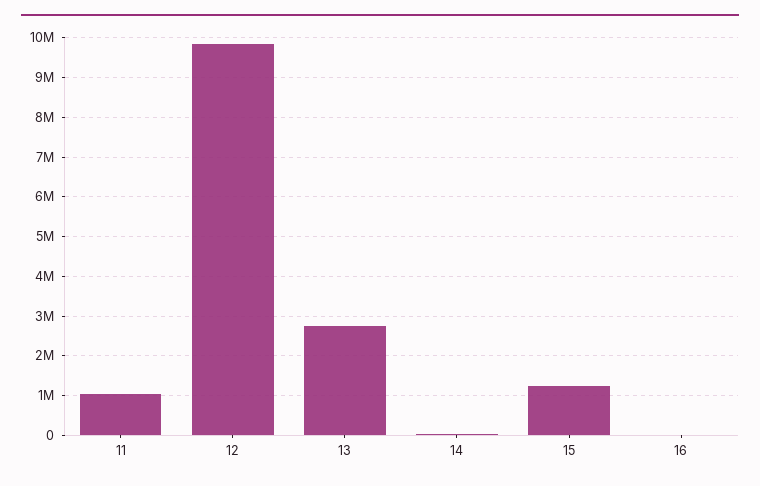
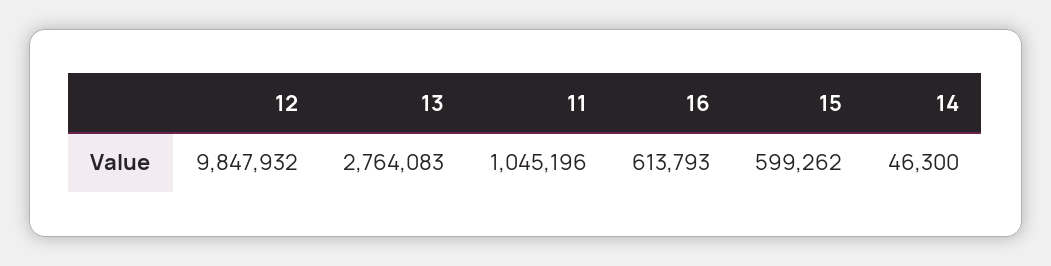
  {
    "11": 1045196,
    "12": 9847932,
    "13": 2764083,
    "14": 46300,
-   "15": 1200000,
+   "15": 599262,
-   "16": 0
+   "16": 613793
  }

